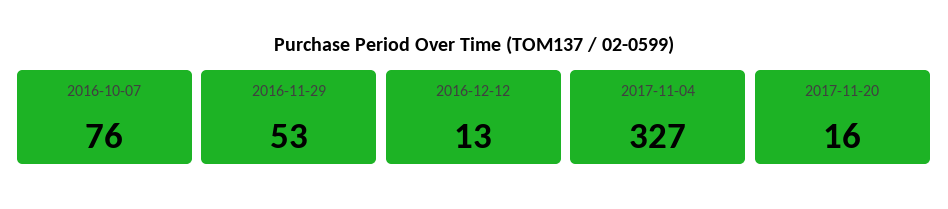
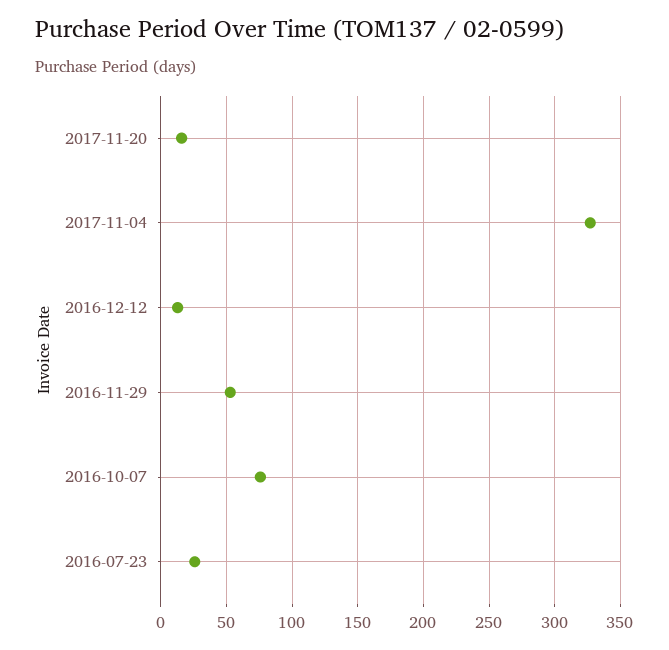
  {
    "2016-10-07": 76,
    "2016-11-29": 53,
    "2016-12-12": 13,
    "2017-11-04": 327,
-   "2017-11-20": 16
+   "2017-11-20": 16,
+   "2016-07-23": 25
  }

